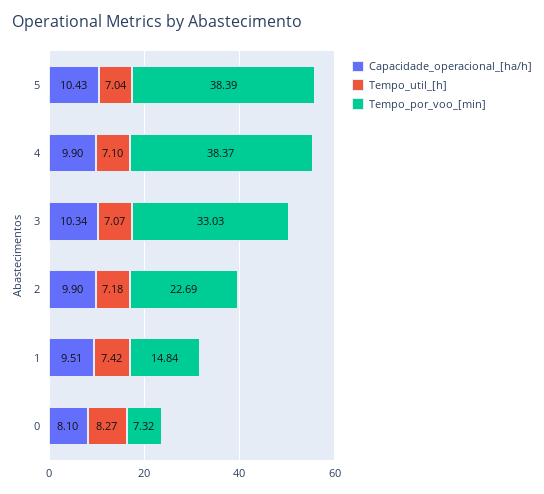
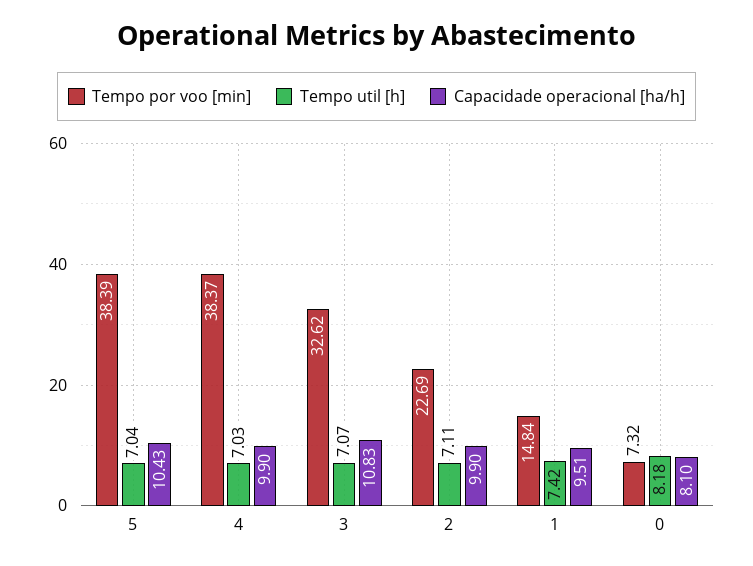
  {
    "Capacidade_operacional_[ha/h]": {
      "5": 10.43,
      "4": 9.9,
-     "3": 10.34,
+     "3": 10.83,
      "2": 9.9,
      "1": 9.51,
      "0": 8.1
    },
    "Tempo_util_[h]": {
      "5": 7.04,
-     "4": 7.1,
+     "4": 7.03,
      "3": 7.07,
-     "2": 7.18,
+     "2": 7.11,
      "1": 7.42,
-     "0": 8.27
+     "0": 8.18
    },
    "Tempo_por_voo_[min]": {
      "5": 38.39,
      "4": 38.37,
-     "3": 33.03,
+     "3": 32.62,
      "2": 22.69,
      "1": 14.84,
      "0": 7.32
    }
  }

